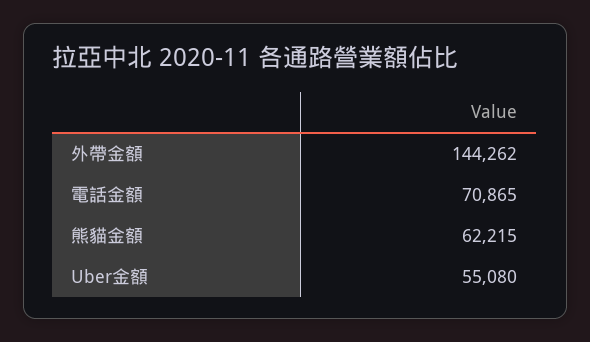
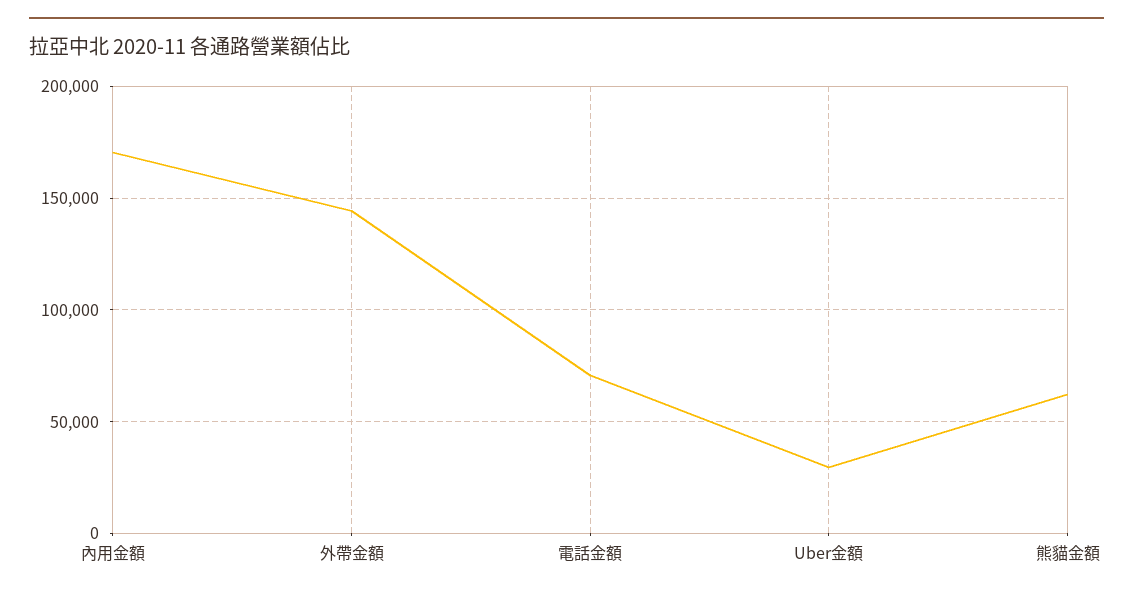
  {
    "外帶金額": 144262,
    "電話金額": 70865,
    "熊貓金額": 62215,
-   "Uber金額": 55080
+   "Uber金額": 30000,
+   "內用金額": 170000
  }

